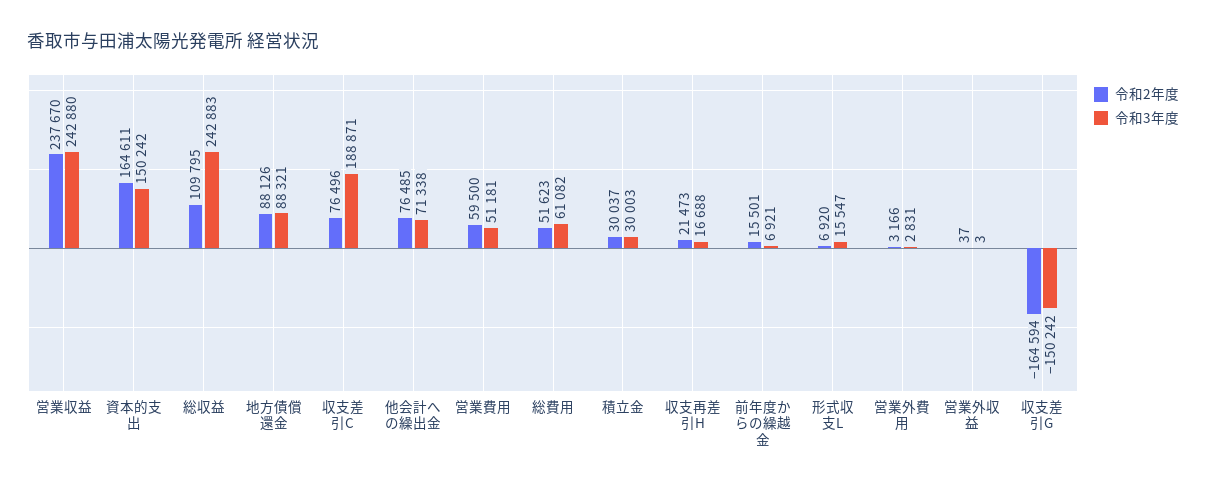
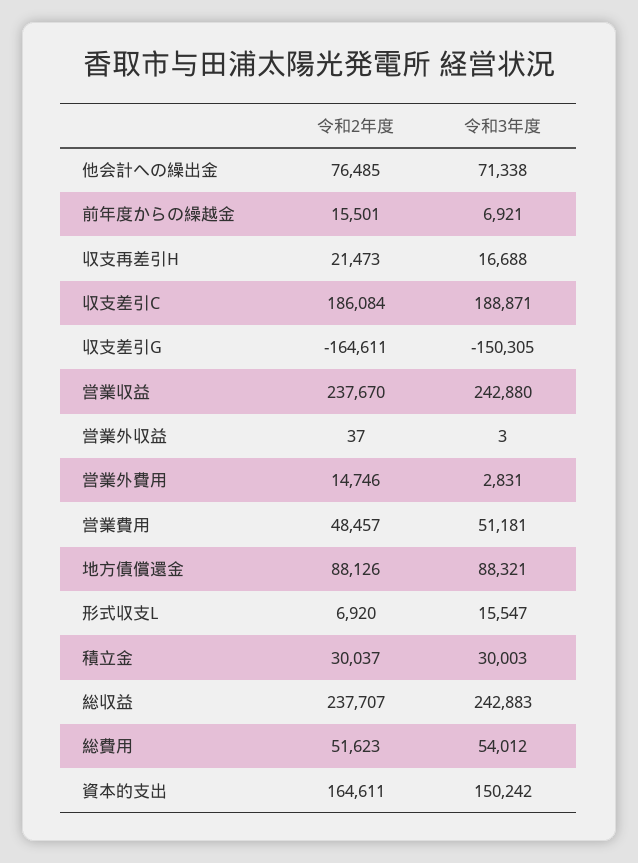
  {
    "令和2年度": {
      "営業収益": 237670,
      "資本的支出": 164611,
-     "総収益": 109795,
+     "総収益": 237707,
      "地方債償還金": 88126,
-     "収支差引C": 76496,
+     "収支差引C": 186084,
      "他会計への繰出金": 76485,
-     "営業費用": 59500,
+     "営業費用": 48457,
      "総費用": 51623,
      "積立金": 30037,
      "収支再差引H": 21473,
      "前年度からの繰越金": 15501,
      "形式収支L": 6920,
-     "営業外費用": 3166,
+     "営業外費用": 14746,
      "営業外収益": 37,
-     "収支差引G": -164594
+     "収支差引G": -164611
    },
    "令和3年度": {
      "営業収益": 242880,
      "資本的支出": 150242,
      "総収益": 242883,
      "地方債償還金": 88321,
      "収支差引C": 188871,
      "他会計への繰出金": 71338,
      "営業費用": 51181,
-     "総費用": 61082,
+     "総費用": 54012,
      "積立金": 30003,
      "収支再差引H": 16688,
      "前年度からの繰越金": 6921,
      "形式収支L": 15547,
      "営業外費用": 2831,
      "営業外収益": 3,
-     "収支差引G": -150242
+     "収支差引G": -150305
    }
  }

